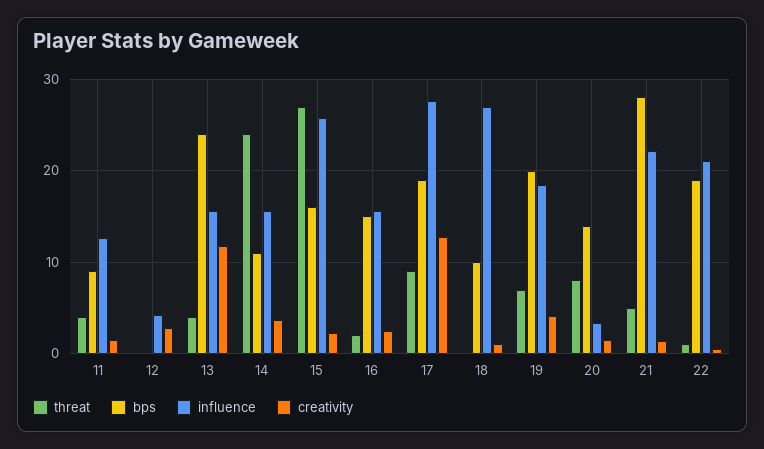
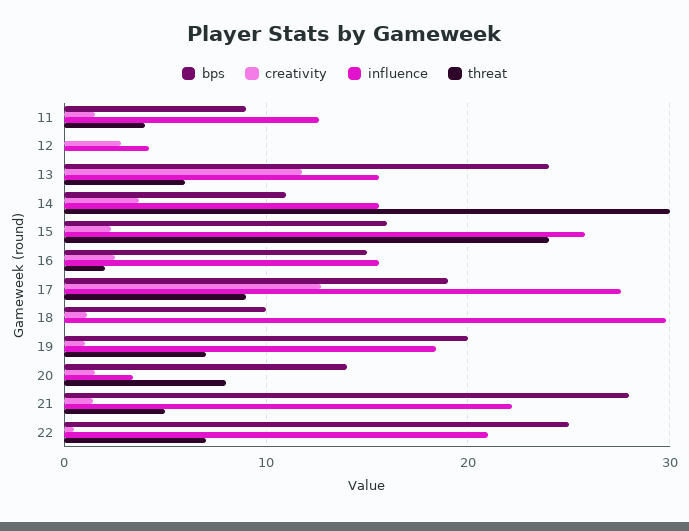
  {
    "threat": {
      "11": 4,
      "12": 0,
-     "13": 4,
+     "13": 6,
-     "14": 24,
+     "14": 30,
-     "15": 27,
+     "15": 24,
      "16": 2,
      "17": 9,
      "18": 0,
      "19": 7,
      "20": 8,
      "21": 5,
-     "22": 1
+     "22": 7
    },
    "bps": {
      "11": 9,
      "12": 0,
      "13": 24,
      "14": 11,
      "15": 16,
      "16": 15,
      "17": 19,
      "18": 10,
      "19": 20,
      "20": 14,
      "21": 28,
-     "22": 19
+     "22": 25
    },
    "influence": {
      "11": 13,
      "12": 4,
      "13": 16,
      "14": 16,
      "15": 26,
      "16": 16,
      "17": 28,
-     "18": 27,
+     "18": 30,
      "19": 18,
      "20": 3,
      "21": 22,
      "22": 21
    },
    "creativity": {
      "11": 2,
      "12": 3,
      "13": 12,
      "14": 4,
      "15": 2,
      "16": 3,
      "17": 13,
      "18": 1,
-     "19": 4,
+     "19": 1,
      "20": 2,
      "21": 1,
      "22": 1
    }
  }

